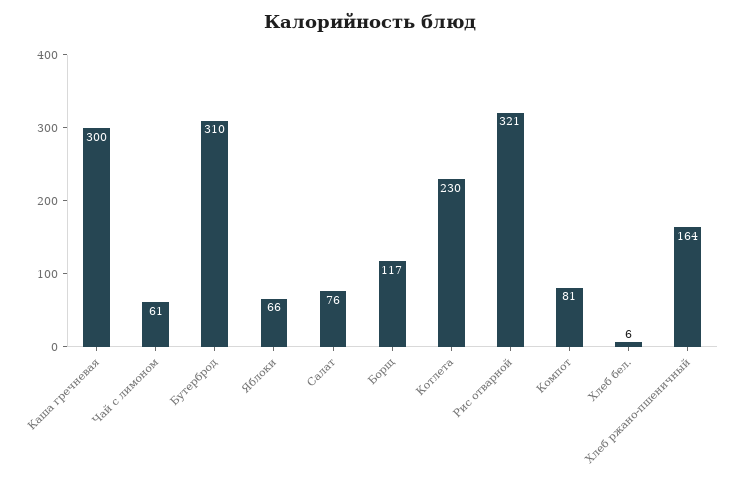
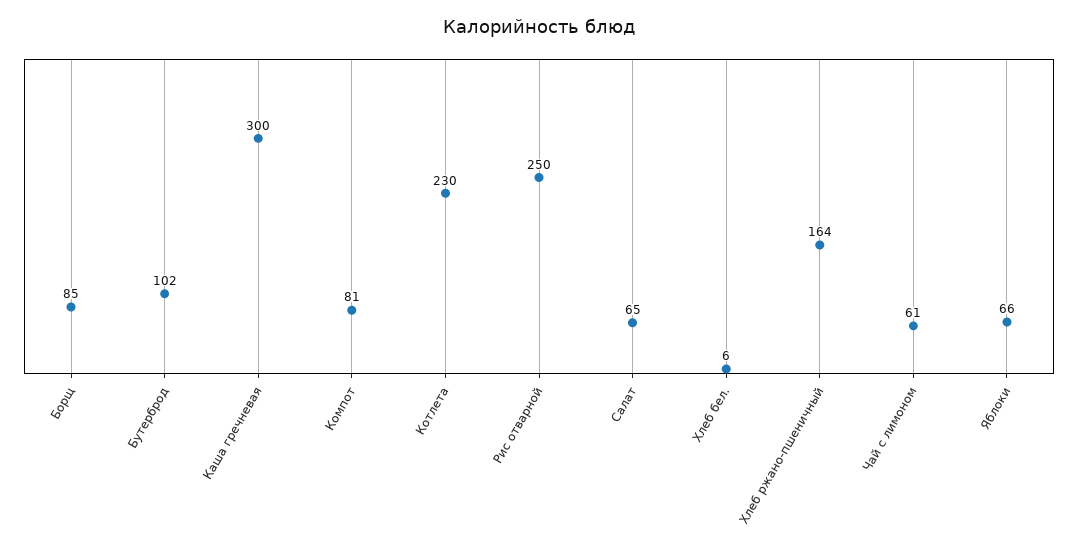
  {
    "Каша гречневая": 300,
    "Чай с лимоном": 61,
-   "Бутерброд": 310,
+   "Бутерброд": 102,
    "Яблоки": 66,
-   "Салат": 76,
+   "Салат": 65,
-   "Борщ": 117,
+   "Борщ": 85,
    "Котлета": 230,
-   "Рис отварной": 321,
+   "Рис отварной": 250,
    "Компот": 81,
    "Хлеб бел.": 6,
    "Хлеб ржано-пшеничный": 164
  }

